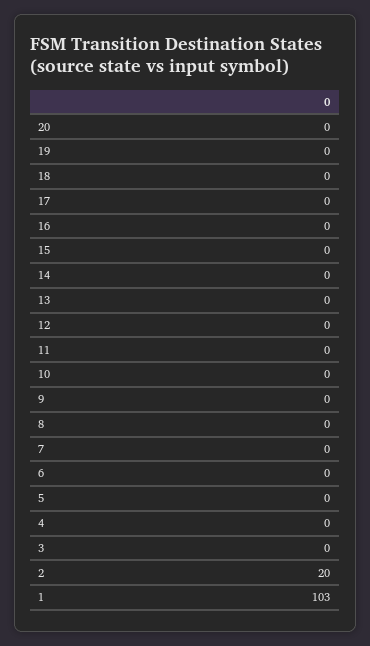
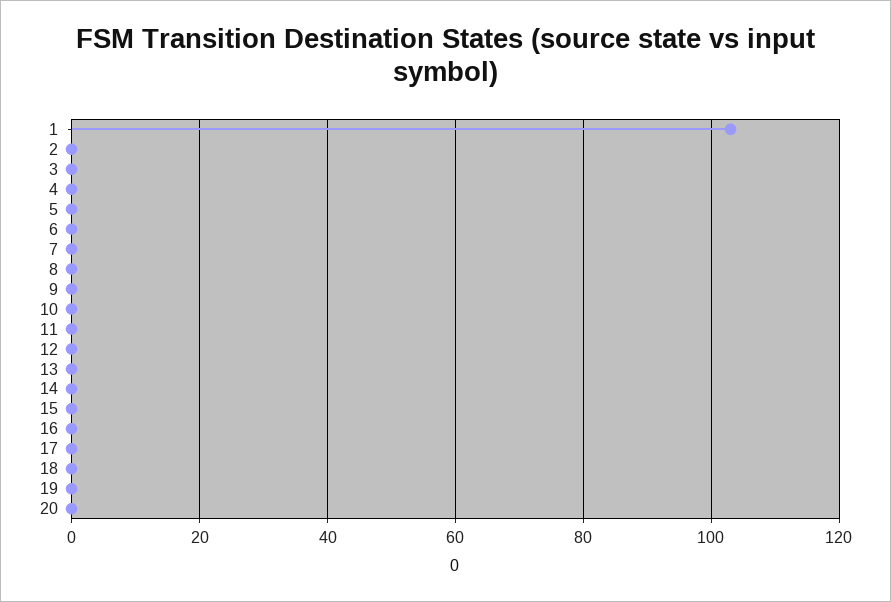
  {
    "20": 0,
    "19": 0,
    "18": 0,
    "17": 0,
    "16": 0,
    "15": 0,
    "14": 0,
    "13": 0,
    "12": 0,
    "11": 0,
    "10": 0,
    "9": 0,
    "8": 0,
    "7": 0,
    "6": 0,
    "5": 0,
    "4": 0,
    "3": 0,
-   "2": 20,
+   "2": 0,
    "1": 103
  }

